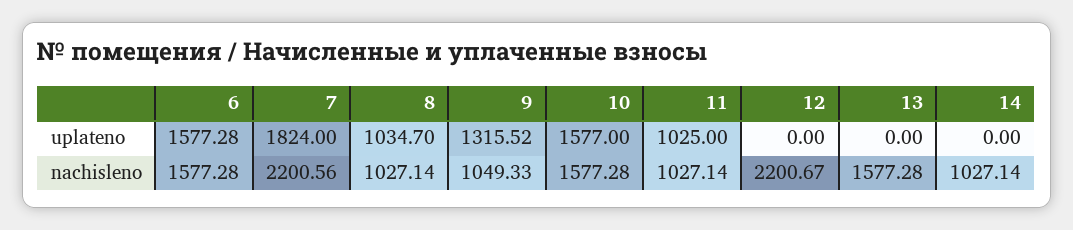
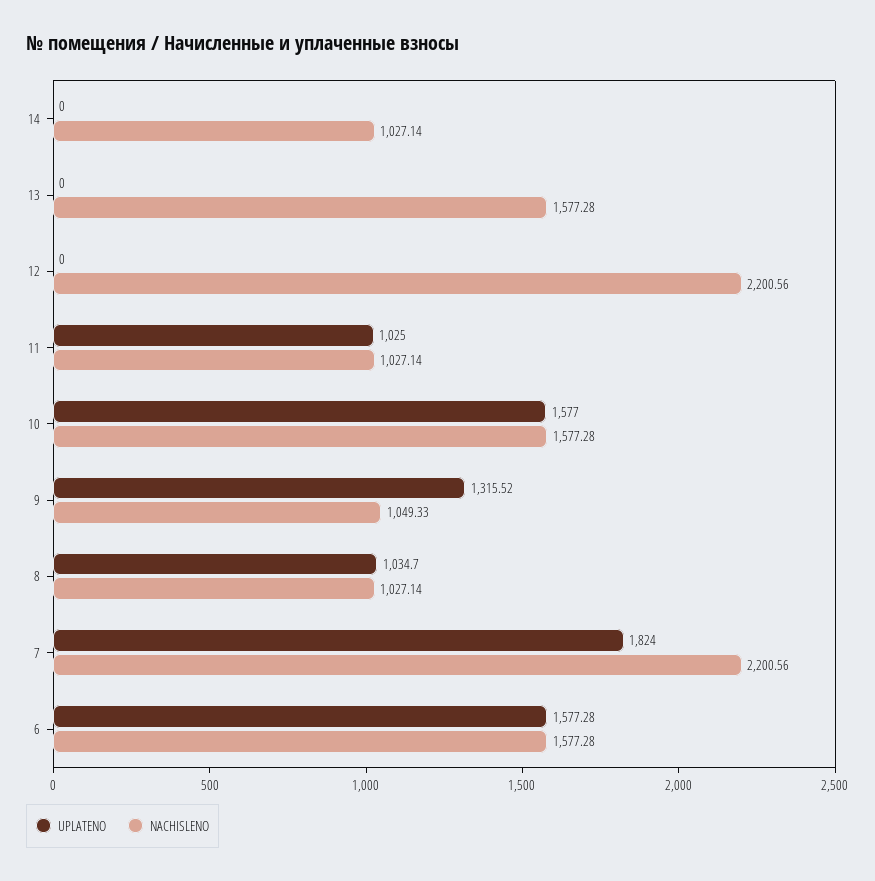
  {
    "uplateno": {
      "6": 1577.28,
      "7": 1824,
      "8": 1034.7,
      "9": 1315.52,
      "10": 1577,
      "11": 1025,
      "12": 0,
      "13": 0,
      "14": 0
    },
    "nachisleno": {
      "6": 1577.28,
      "7": 2200.56,
      "8": 1027.14,
      "9": 1049.33,
      "10": 1577.28,
      "11": 1027.14,
-     "12": 2200.67,
+     "12": 2200.56,
      "13": 1577.28,
      "14": 1027.14
    }
  }

